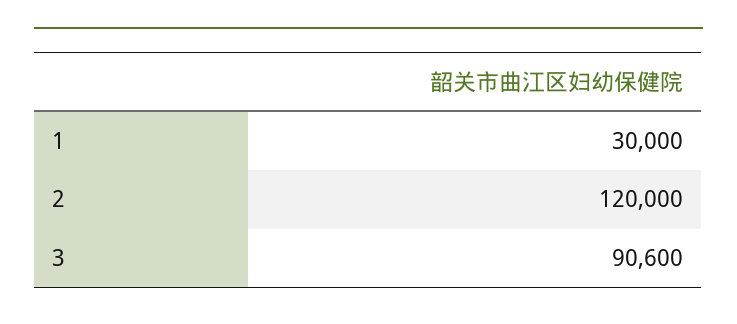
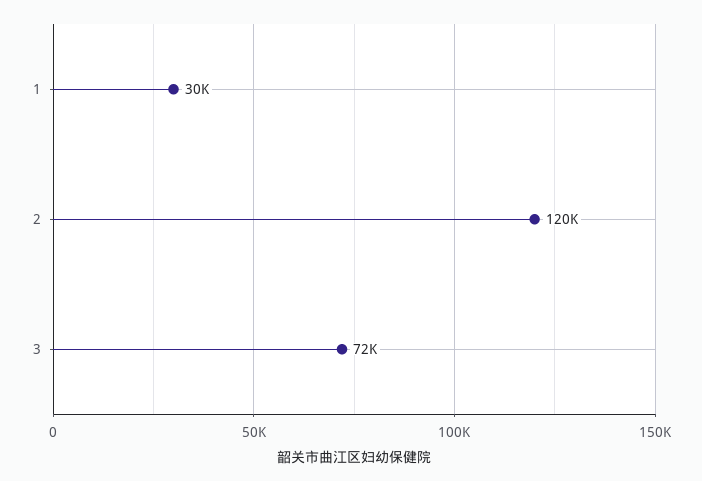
  {
    "1": 30000,
    "2": 120000,
-   "3": 90600
+   "3": 72000
  }

